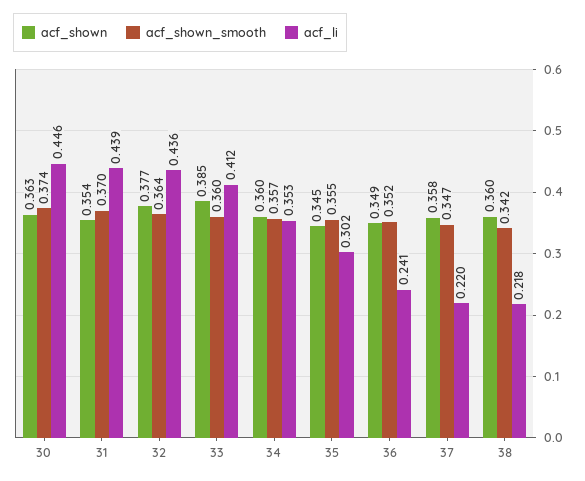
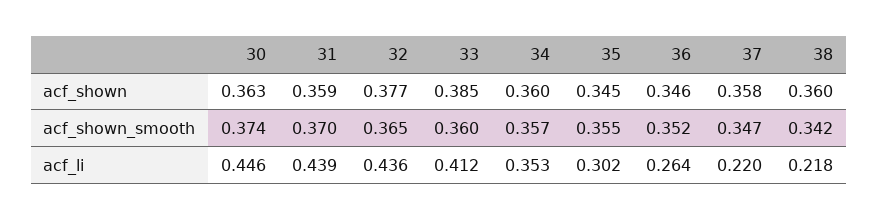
  {
    "acf_shown": {
      "30": 0.363,
-     "31": 0.354,
+     "31": 0.359,
      "32": 0.377,
      "33": 0.385,
      "34": 0.36,
      "35": 0.345,
-     "36": 0.349,
+     "36": 0.346,
      "37": 0.358,
      "38": 0.36
    },
    "acf_shown_smooth": {
      "30": 0.374,
      "31": 0.37,
-     "32": 0.364,
+     "32": 0.365,
      "33": 0.36,
      "34": 0.357,
      "35": 0.355,
      "36": 0.352,
      "37": 0.347,
      "38": 0.342
    },
    "acf_li": {
      "30": 0.446,
      "31": 0.439,
      "32": 0.436,
      "33": 0.412,
      "34": 0.353,
      "35": 0.302,
-     "36": 0.241,
+     "36": 0.264,
      "37": 0.22,
      "38": 0.218
    }
  }

